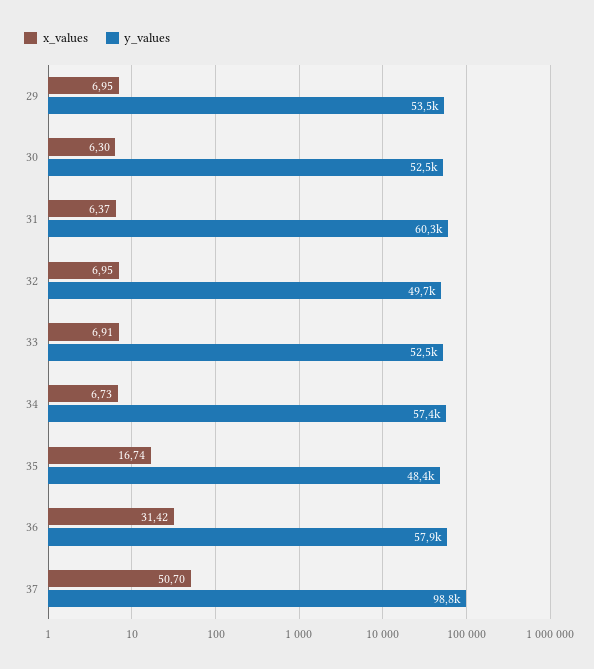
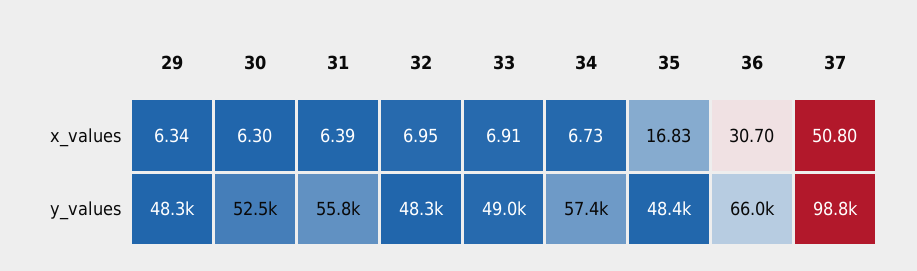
  {
    "x_values": {
-     "29": 6.95,
+     "29": 6.34,
      "30": 6.3,
-     "31": 6.37,
+     "31": 6.39,
      "32": 6.95,
      "33": 6.91,
      "34": 6.73,
-     "35": 16.74,
+     "35": 16.83,
-     "36": 31.42,
+     "36": 30.7,
-     "37": 50.7
+     "37": 50.8
    },
    "y_values": {
-     "29": 53500,
+     "29": 48300,
      "30": 52500,
-     "31": 60300,
+     "31": 55800,
-     "32": 49700,
+     "32": 48300,
-     "33": 52500,
+     "33": 49000,
      "34": 57400,
      "35": 48400,
-     "36": 57900,
+     "36": 66000,
      "37": 98800
    }
  }

